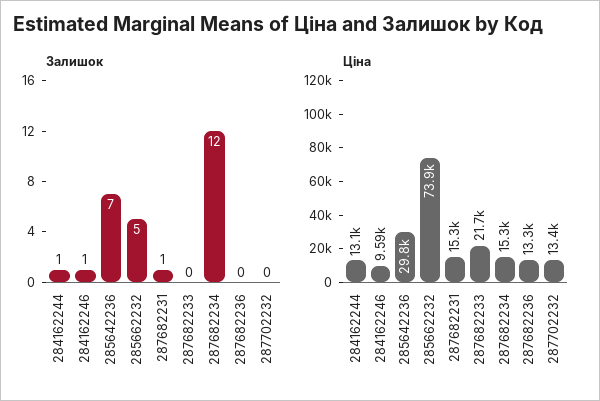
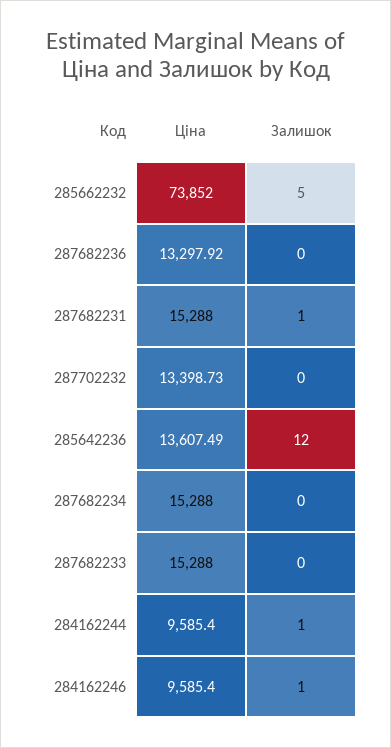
  {
    "Залишок": {
      "284162244": 1,
      "284162246": 1,
-     "285642236": 7,
+     "285642236": 12,
      "285662232": 5,
      "287682231": 1,
      "287682233": 0,
-     "287682234": 12,
+     "287682234": 0,
      "287682236": 0,
      "287702232": 0
    },
    "Ціна": {
-     "284162244": 13100,
+     "284162244": 9585.4,
      "284162246": 9585.4,
-     "285642236": 29800,
+     "285642236": 13607.49,
      "285662232": 73852,
      "287682231": 15288,
-     "287682233": 21700,
+     "287682233": 15288,
      "287682234": 15288,
      "287682236": 13297.92,
      "287702232": 13398.73
    }
  }

